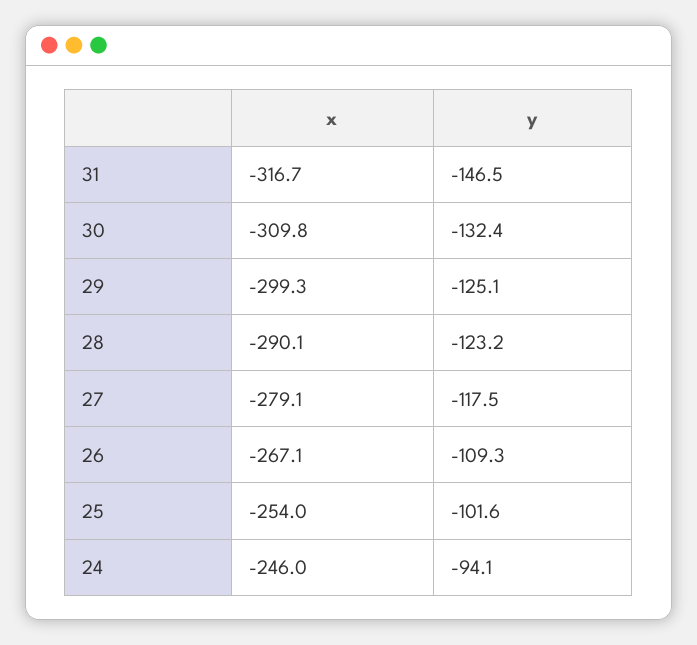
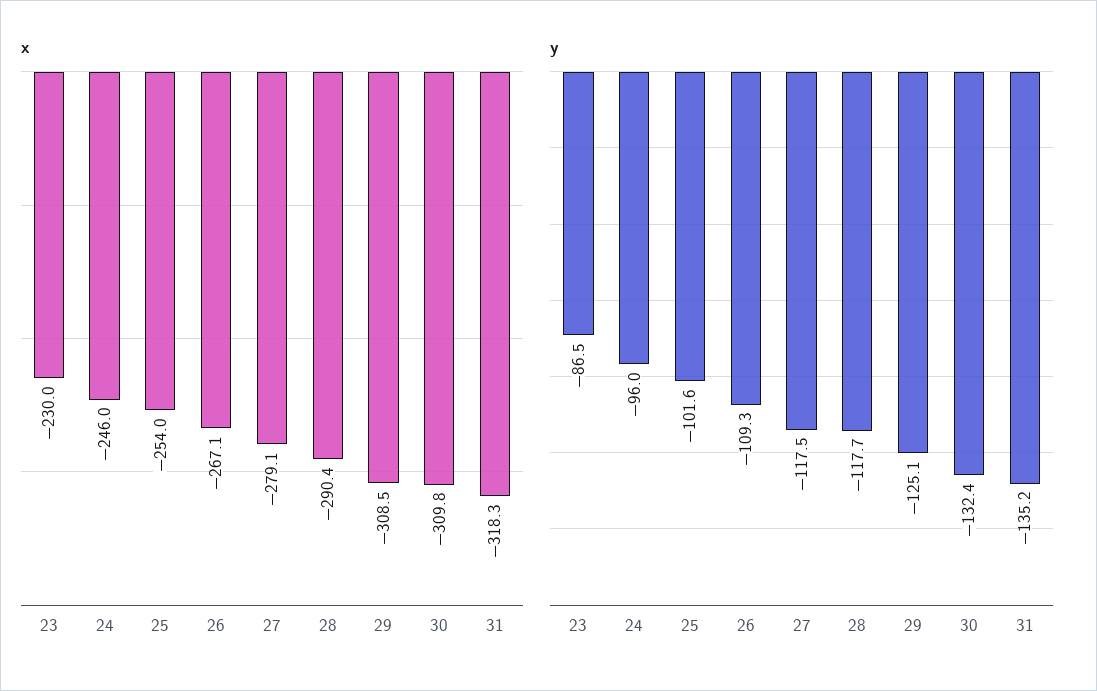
  {
    "x": {
-     "31": -316.7,
+     "31": -318.3,
      "30": -309.8,
-     "29": -299.3,
+     "29": -308.5,
-     "28": -290.1,
+     "28": -290.4,
      "27": -279.1,
      "26": -267.1,
      "25": -254,
-     "24": -246
+     "24": -246,
+     "23": -230
    },
    "y": {
-     "31": -146.5,
+     "31": -135.2,
      "30": -132.4,
      "29": -125.1,
-     "28": -123.2,
+     "28": -117.7,
      "27": -117.5,
      "26": -109.3,
      "25": -101.6,
-     "24": -94.1
+     "24": -96,
+     "23": -86.5
    }
  }

